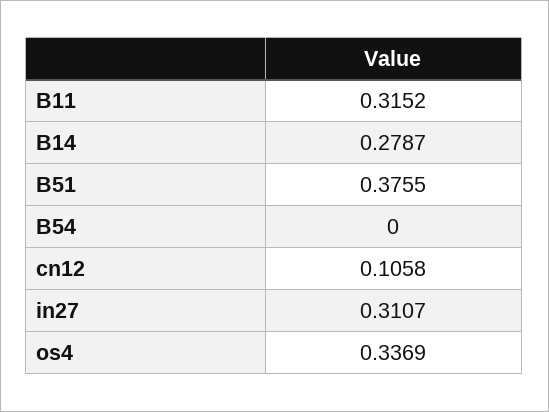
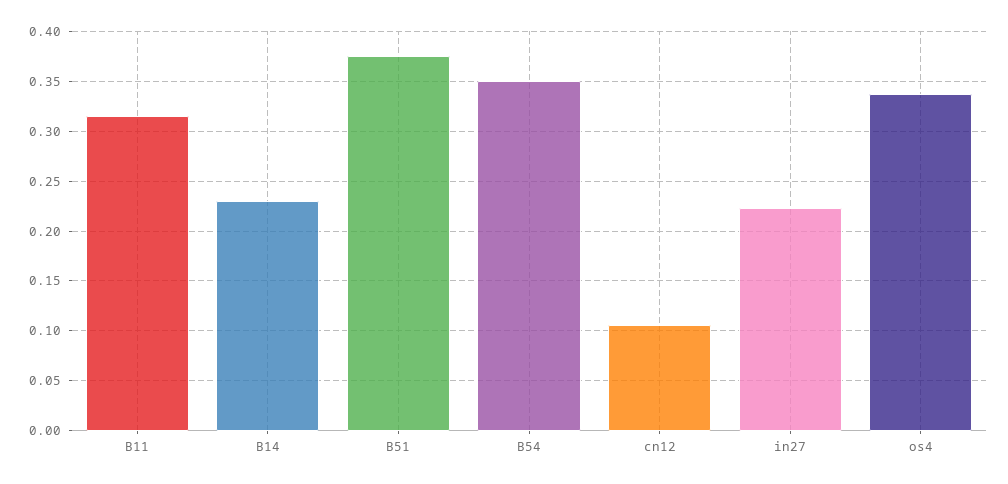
  {
    "B11": 0.3152,
-   "B14": 0.2787,
+   "B14": 0.23,
    "B51": 0.3755,
-   "B54": 0,
+   "B54": 0.35,
    "cn12": 0.1058,
-   "in27": 0.3107,
+   "in27": 0.22,
    "os4": 0.3369
  }

